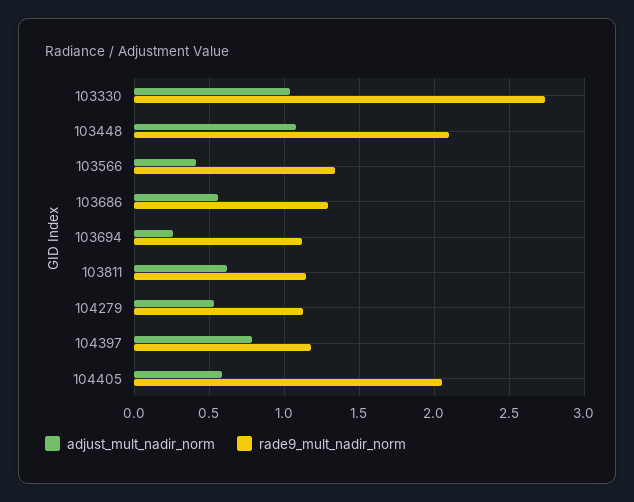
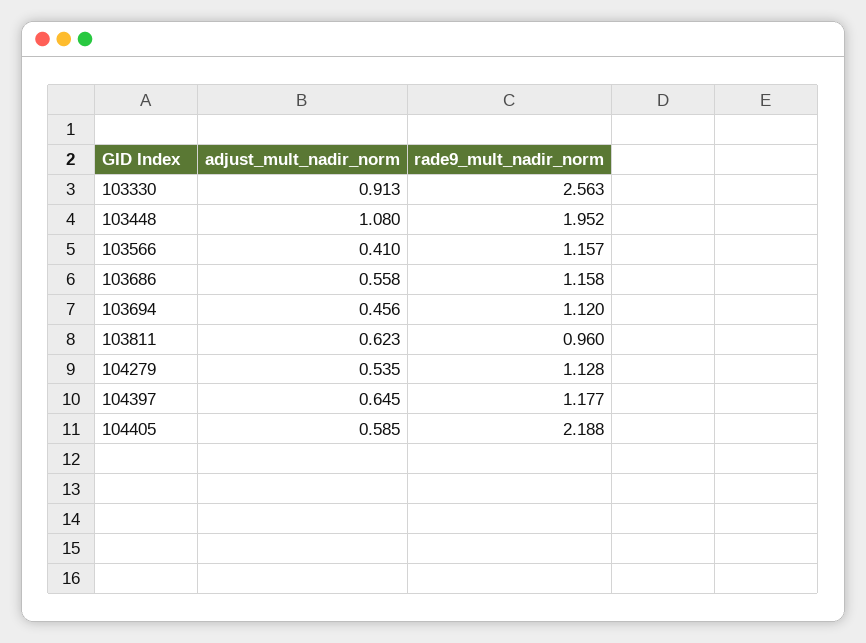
  {
    "adjust_mult_nadir_norm": {
-     "103330": 1.05,
+     "103330": 0.913,
      "103448": 1.08,
      "103566": 0.41,
      "103686": 0.558,
-     "103694": 0.25,
+     "103694": 0.456,
      "103811": 0.623,
      "104279": 0.535,
-     "104397": 0.8,
+     "104397": 0.645,
      "104405": 0.585
    },
    "rade9_mult_nadir_norm": {
-     "103330": 2.75,
+     "103330": 2.563,
-     "103448": 2.1,
+     "103448": 1.952,
-     "103566": 1.35,
+     "103566": 1.157,
-     "103686": 1.3,
+     "103686": 1.158,
      "103694": 1.12,
-     "103811": 1.15,
+     "103811": 0.96,
      "104279": 1.128,
      "104397": 1.177,
-     "104405": 2.05
+     "104405": 2.188
    }
  }

